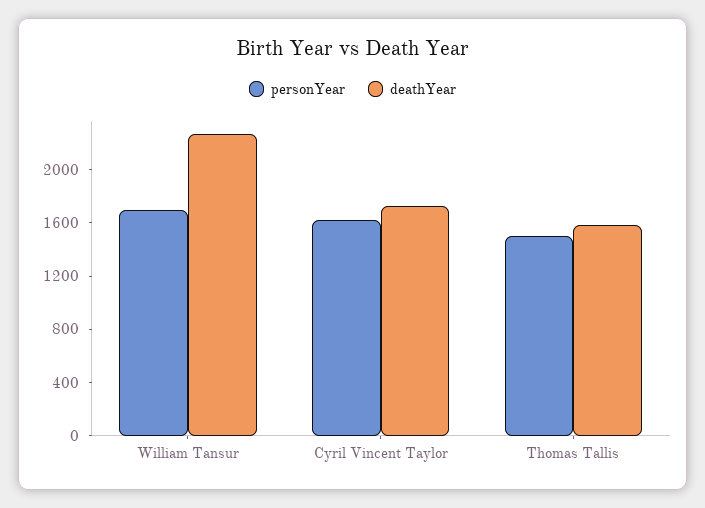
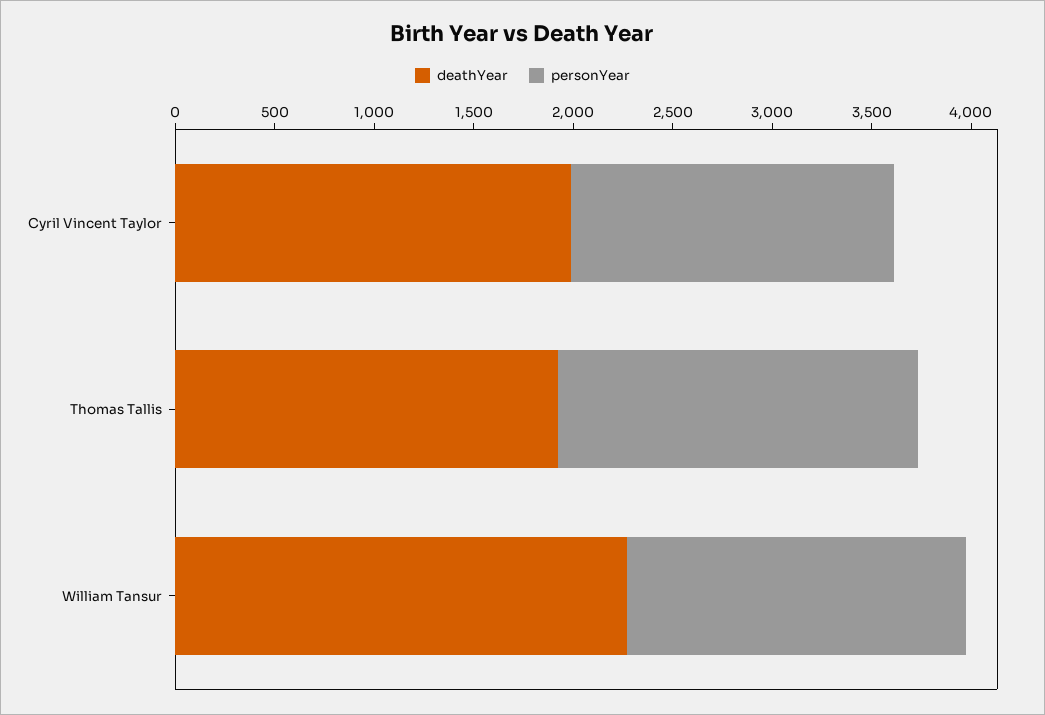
  {
    "personYear": {
      "William Tansur": 1700,
      "Cyril Vincent Taylor": 1600,
-     "Thomas Tallis": 1500
+     "Thomas Tallis": 1800
    },
    "deathYear": {
      "William Tansur": 2300,
-     "Cyril Vincent Taylor": 1700,
+     "Cyril Vincent Taylor": 2000,
-     "Thomas Tallis": 1600
+     "Thomas Tallis": 1900
    }
  }

